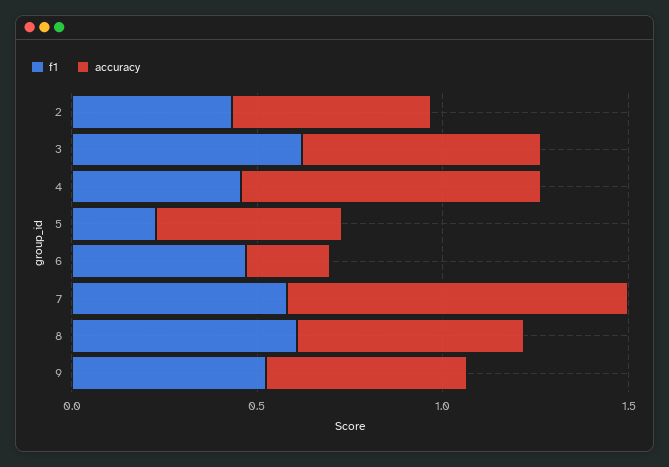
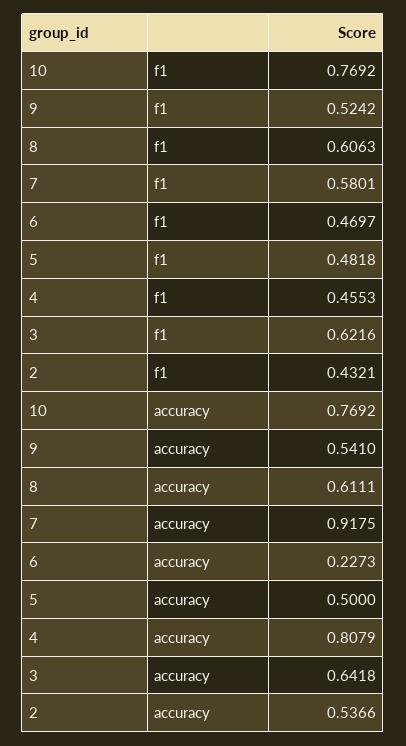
  {
    "f1": {
      "2": 0.4321,
      "3": 0.6216,
      "4": 0.4553,
-     "5": 0.2,
+     "5": 0.4818,
      "6": 0.4697,
      "7": 0.5801,
      "8": 0.6063,
-     "9": 0.5242
+     "9": 0.5242,
+     "10": 0.7692
    },
    "accuracy": {
      "2": 0.5366,
      "3": 0.6418,
      "4": 0.8079,
      "5": 0.5,
      "6": 0.2273,
      "7": 0.9175,
      "8": 0.6111,
-     "9": 0.541
+     "9": 0.541,
+     "10": 0.7692
    }
  }

